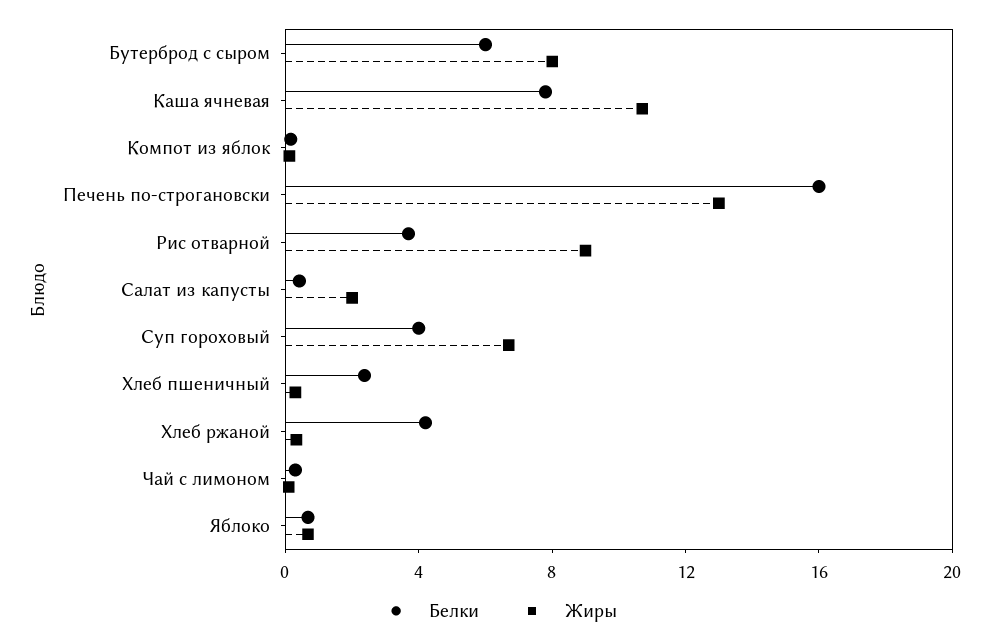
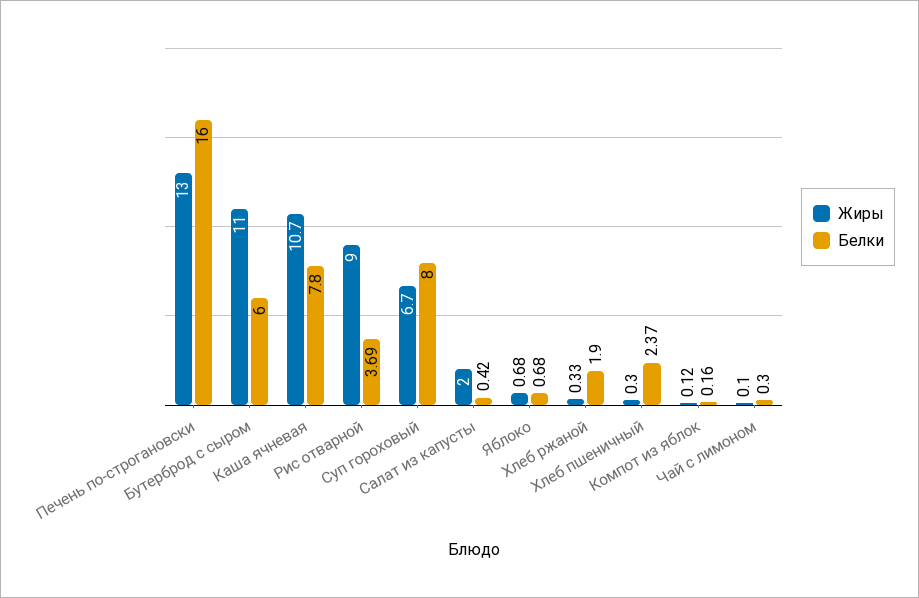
  {
    "Белки": {
      "Бутерброд с сыром": 6,
      "Каша ячневая": 7.8,
      "Компот из яблок": 0.16,
      "Печень по-строгановски": 16,
      "Рис отварной": 3.69,
      "Салат из капусты": 0.42,
-     "Суп гороховый": 4,
+     "Суп гороховый": 8,
      "Хлеб пшеничный": 2.37,
-     "Хлеб ржаной": 4,
+     "Хлеб ржаной": 1.9,
      "Чай с лимоном": 0.3,
      "Яблоко": 0.68
    },
    "Жиры": {
-     "Бутерброд с сыром": 8,
+     "Бутерброд с сыром": 11,
      "Каша ячневая": 10.7,
      "Компот из яблок": 0.12,
      "Печень по-строгановски": 13,
      "Рис отварной": 9,
      "Салат из капусты": 2,
      "Суп гороховый": 6.7,
      "Хлеб пшеничный": 0.3,
      "Хлеб ржаной": 0.33,
      "Чай с лимоном": 0.1,
      "Яблоко": 0.68
    }
  }

